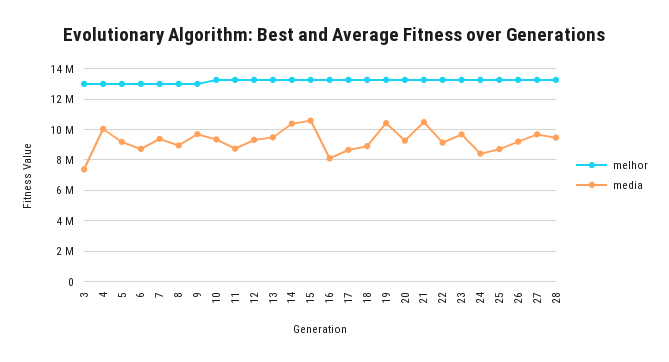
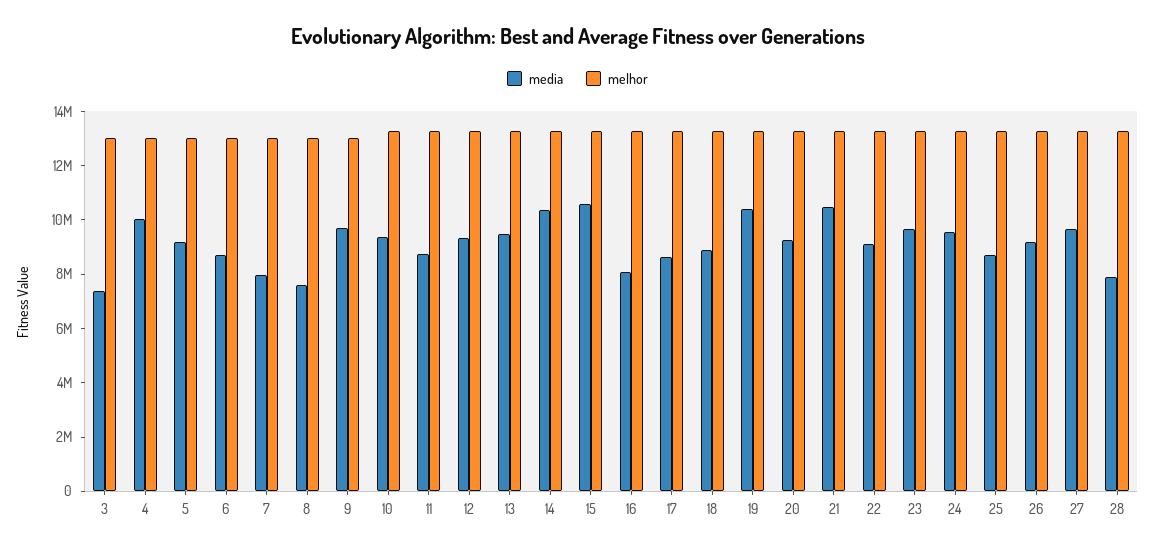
  {
    "melhor": {
      "3": 13000000,
      "4": 13000000,
      "5": 13000000,
      "6": 13000000,
      "7": 13000000,
      "8": 13000000,
      "9": 13000000,
      "10": 13500000,
      "11": 13500000,
      "12": 13500000,
      "13": 13500000,
      "14": 13500000,
      "15": 13500000,
      "16": 13500000,
      "17": 13500000,
      "18": 13500000,
      "19": 13500000,
      "20": 13500000,
      "21": 13500000,
      "22": 13500000,
      "23": 13500000,
      "24": 13500000,
      "25": 13500000,
      "26": 13500000,
      "27": 13500000,
      "28": 13500000
    },
    "media": {
      "3": 7500000,
      "4": 10000000,
      "5": 9000000,
      "6": 8500000,
-     "7": 9500000,
+     "7": 8000000,
-     "8": 9000000,
+     "8": 7500000,
      "9": 9500000,
      "10": 9500000,
      "11": 8500000,
      "12": 9500000,
      "13": 9500000,
      "14": 10500000,
      "15": 10500000,
      "16": 8000000,
      "17": 8500000,
      "18": 9000000,
      "19": 10500000,
      "20": 9500000,
      "21": 10500000,
      "22": 9000000,
      "23": 9500000,
-     "24": 8500000,
+     "24": 9500000,
      "25": 8500000,
      "26": 9000000,
      "27": 9500000,
-     "28": 9500000
+     "28": 8000000
    }
  }

